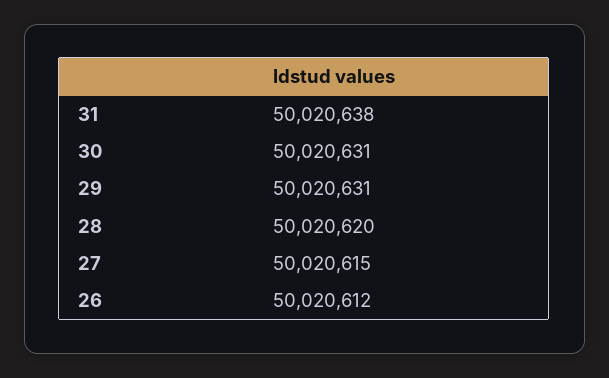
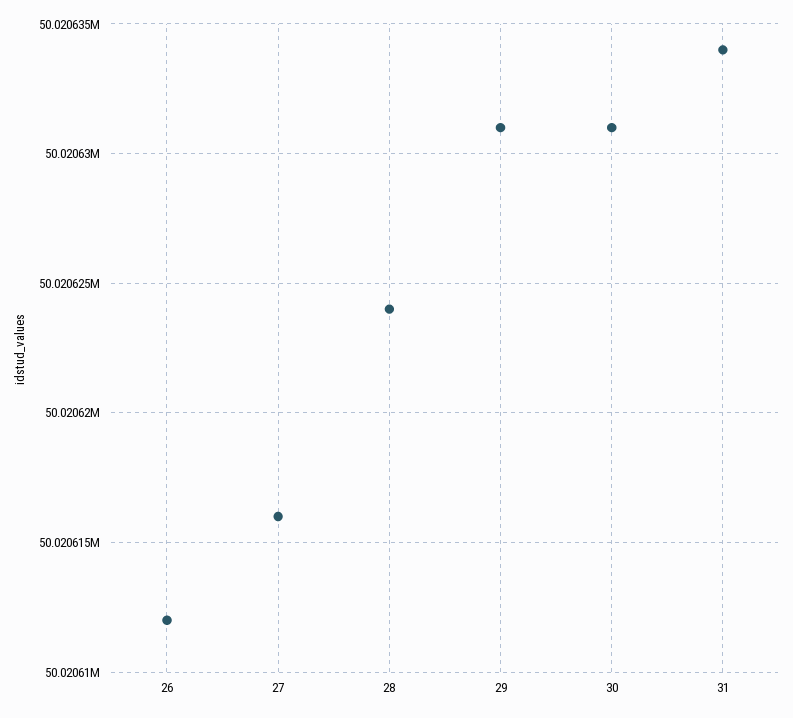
  {
-   "31": 50020638,
+   "31": 50020634,
    "30": 50020631,
    "29": 50020631,
-   "28": 50020620,
+   "28": 50020624,
-   "27": 50020615,
+   "27": 50020616,
    "26": 50020612
  }

